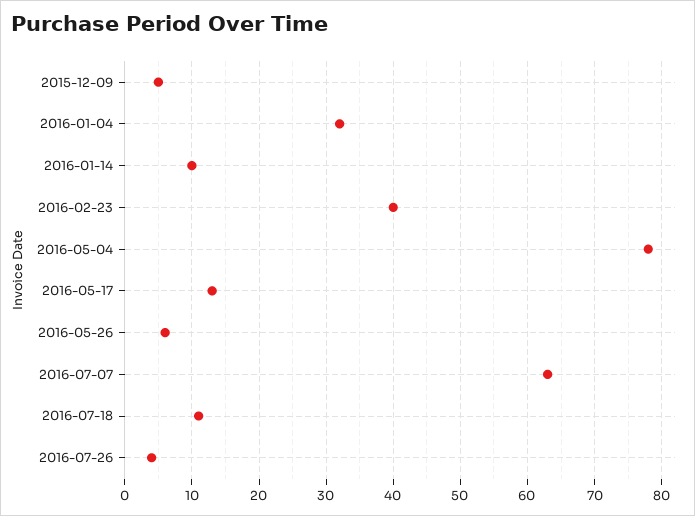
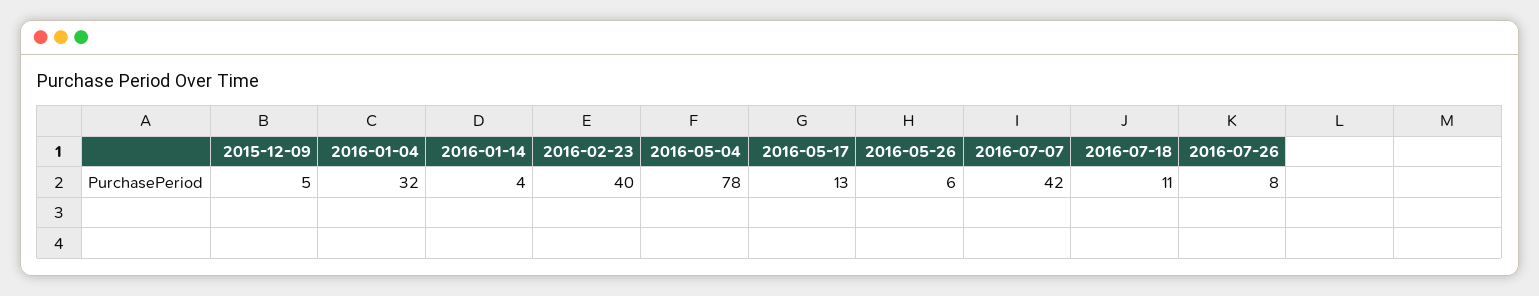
  {
    "2015-12-09": 5,
    "2016-01-04": 32,
-   "2016-01-14": 10,
+   "2016-01-14": 4,
    "2016-02-23": 40,
    "2016-05-04": 78,
    "2016-05-17": 13,
    "2016-05-26": 6,
-   "2016-07-07": 63,
+   "2016-07-07": 42,
    "2016-07-18": 11,
-   "2016-07-26": 4
+   "2016-07-26": 8
  }

